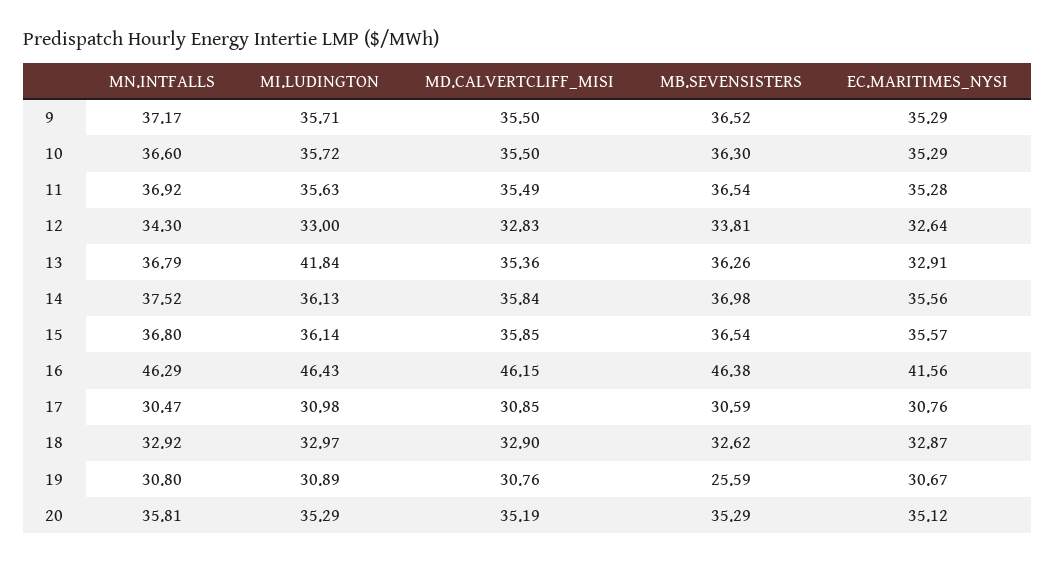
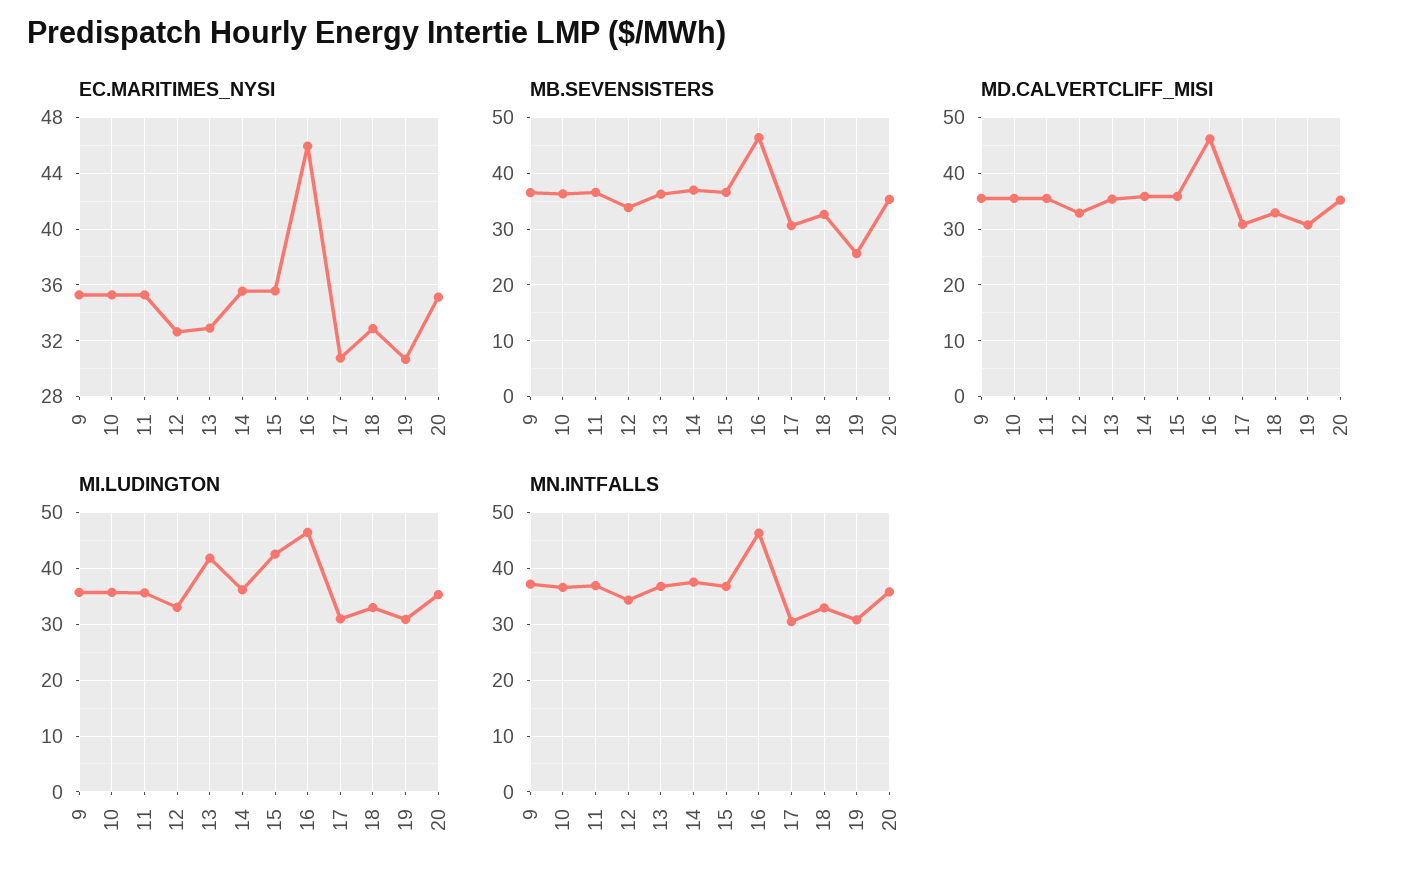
  {
    "MN.INTFALLS": {
      "9": 37.17,
      "10": 36.6,
      "11": 36.92,
      "12": 34.3,
      "13": 36.79,
      "14": 37.52,
      "15": 36.8,
      "16": 46.29,
      "17": 30.47,
      "18": 32.92,
      "19": 30.8,
      "20": 35.81
    },
    "MI.LUDINGTON": {
      "9": 35.71,
      "10": 35.72,
      "11": 35.63,
      "12": 33,
      "13": 41.84,
      "14": 36.13,
-     "15": 36.14,
+     "15": 42,
      "16": 46.43,
      "17": 30.98,
      "18": 32.97,
      "19": 30.89,
      "20": 35.29
    },
    "MD.CALVERTCLIFF_MISI": {
      "9": 35.5,
      "10": 35.5,
      "11": 35.49,
      "12": 32.83,
      "13": 35.36,
      "14": 35.84,
      "15": 35.85,
      "16": 46.15,
      "17": 30.85,
      "18": 32.9,
      "19": 30.76,
      "20": 35.19
    },
    "MB.SEVENSISTERS": {
      "9": 36.52,
      "10": 36.3,
      "11": 36.54,
      "12": 33.81,
      "13": 36.26,
      "14": 36.98,
      "15": 36.54,
      "16": 46.38,
      "17": 30.59,
      "18": 32.62,
      "19": 25.59,
      "20": 35.29
    },
    "EC.MARITIMES_NYSI": {
      "9": 35.29,
      "10": 35.29,
      "11": 35.28,
      "12": 32.64,
      "13": 32.91,
      "14": 35.56,
      "15": 35.57,
-     "16": 41.56,
+     "16": 46,
      "17": 30.76,
      "18": 32.87,
      "19": 30.67,
      "20": 35.12
    }
  }

